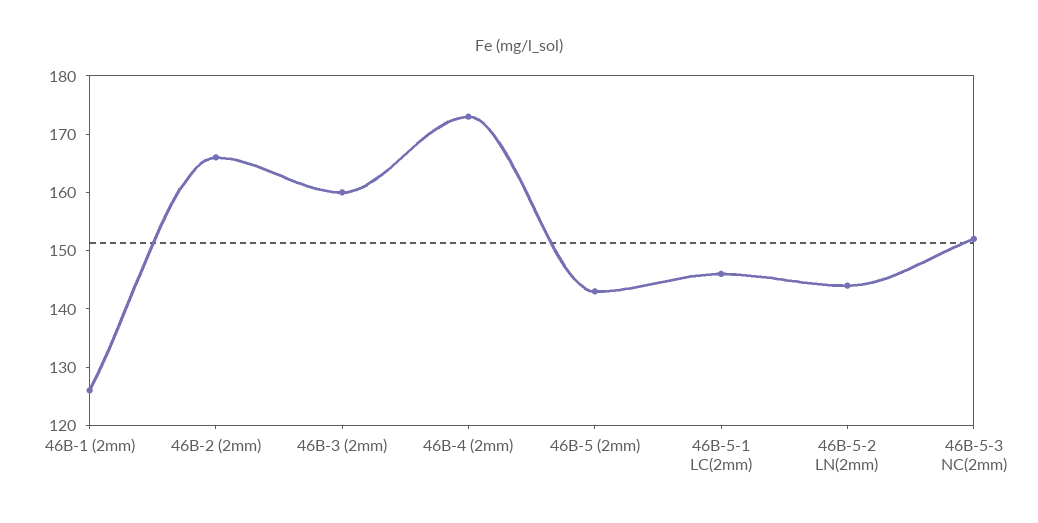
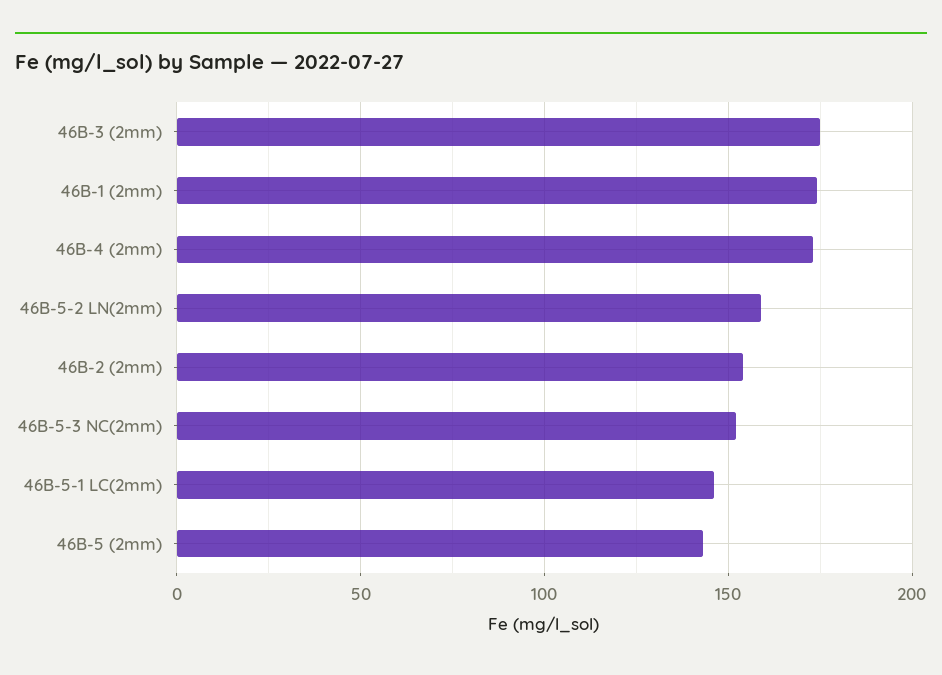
  {
-   "46B-1 (2mm)": 125,
+   "46B-1 (2mm)": 175,
-   "46B-2 (2mm)": 165,
+   "46B-2 (2mm)": 155,
-   "46B-3 (2mm)": 160,
+   "46B-3 (2mm)": 175,
    "46B-4 (2mm)": 175,
    "46B-5 (2mm)": 145,
    "46B-5-1 LC(2mm)": 145,
-   "46B-5-2 LN(2mm)": 145,
+   "46B-5-2 LN(2mm)": 160,
    "46B-5-3 NC(2mm)": 150
  }

